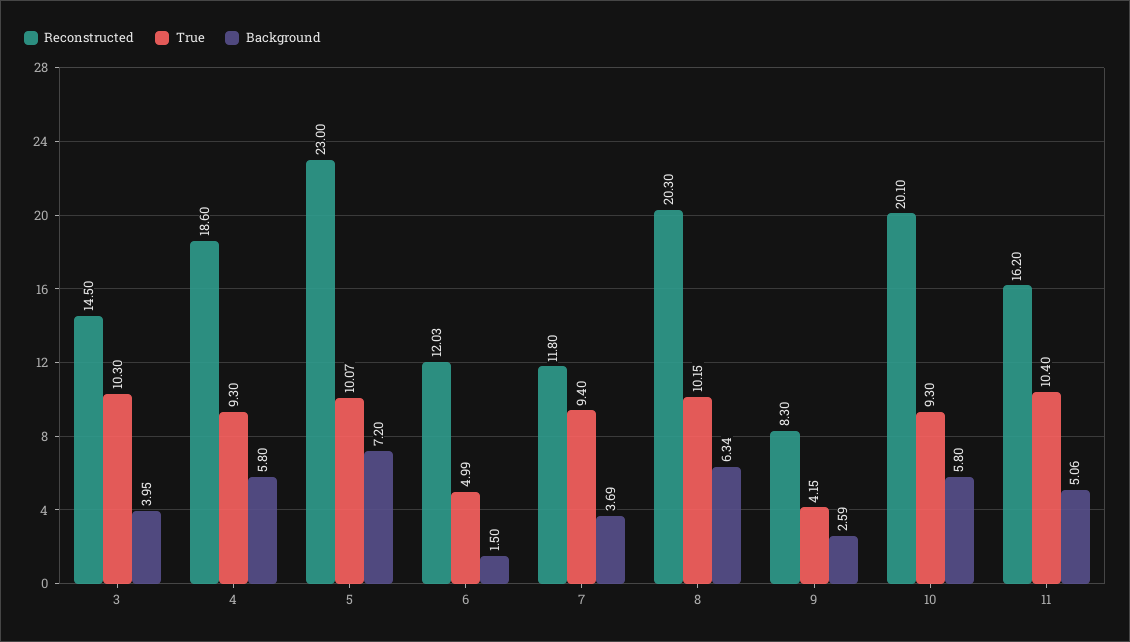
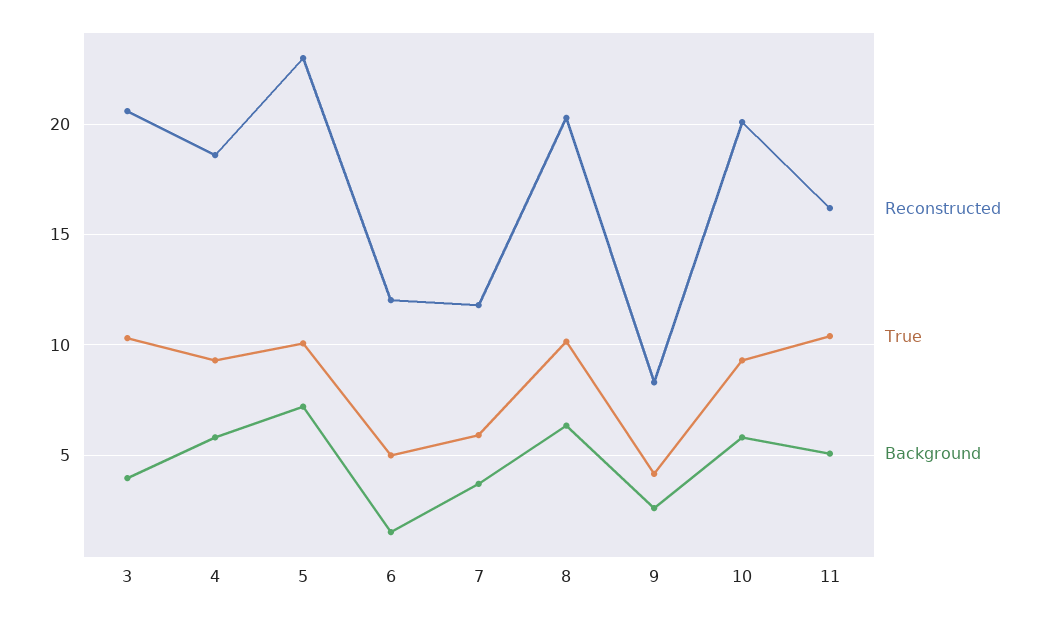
  {
    "Reconstructed": {
-     "3": 14.5,
+     "3": 20.5,
      "4": 18.6,
      "5": 23,
      "6": 12.03,
      "7": 11.8,
      "8": 20.3,
      "9": 8.3,
      "10": 20.1,
      "11": 16.2
    },
    "True": {
      "3": 10.3,
      "4": 9.3,
      "5": 10.07,
      "6": 4.99,
-     "7": 9.4,
+     "7": 6,
      "8": 10.15,
      "9": 4.15,
      "10": 9.3,
      "11": 10.4
    },
    "Background": {
      "3": 3.95,
      "4": 5.8,
      "5": 7.2,
      "6": 1.5,
      "7": 3.69,
      "8": 6.34,
      "9": 2.59,
      "10": 5.8,
      "11": 5.06
    }
  }

